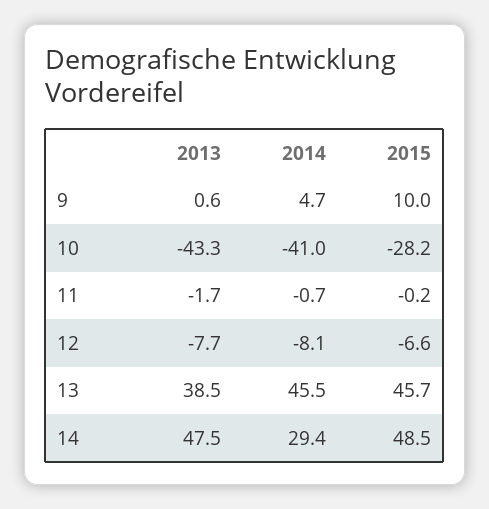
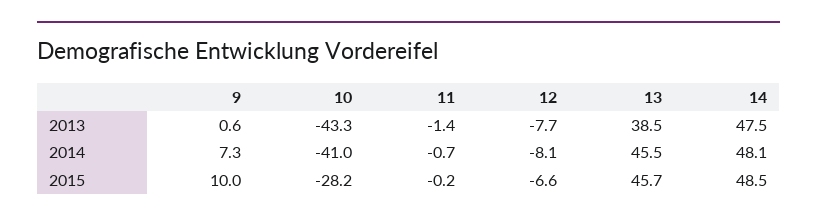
  {
    "2013": {
      "9": 0.6,
      "10": -43.3,
-     "11": -1.7,
+     "11": -1.4,
      "12": -7.7,
      "13": 38.5,
      "14": 47.5
    },
    "2014": {
-     "9": 4.7,
+     "9": 7.3,
      "10": -41,
      "11": -0.7,
      "12": -8.1,
      "13": 45.5,
-     "14": 29.4
+     "14": 48.1
    },
    "2015": {
      "9": 10,
      "10": -28.2,
      "11": -0.2,
      "12": -6.6,
      "13": 45.7,
      "14": 48.5
    }
  }

